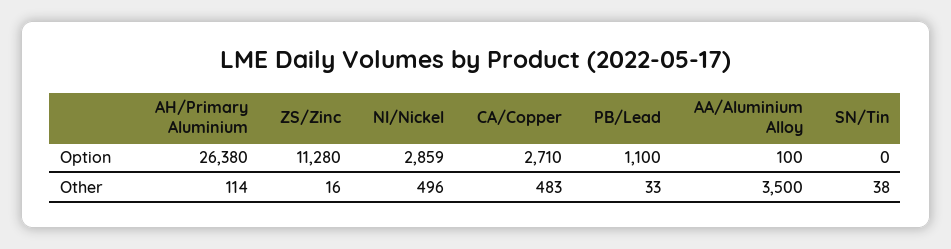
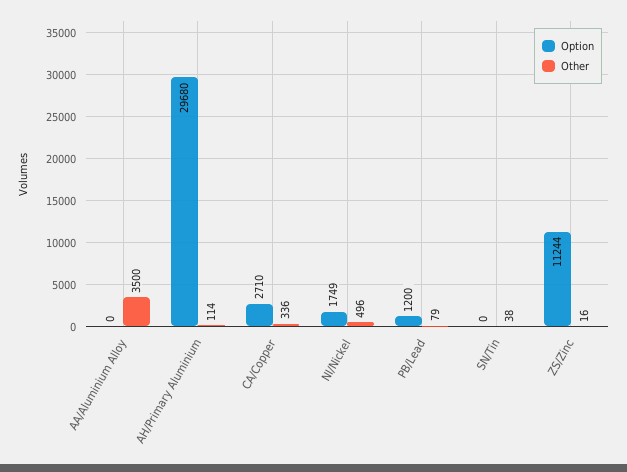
  {
    "Option": {
-     "AH/Primary Aluminium": 26380,
+     "AH/Primary Aluminium": 29680,
-     "ZS/Zinc": 11280,
+     "ZS/Zinc": 11244,
-     "NI/Nickel": 2859,
+     "NI/Nickel": 1749,
      "CA/Copper": 2710,
-     "PB/Lead": 1100,
+     "PB/Lead": 1200,
-     "AA/Aluminium Alloy": 100,
+     "AA/Aluminium Alloy": 0,
      "SN/Tin": 0
    },
    "Other": {
      "AH/Primary Aluminium": 114,
      "ZS/Zinc": 16,
      "NI/Nickel": 496,
-     "CA/Copper": 483,
+     "CA/Copper": 336,
-     "PB/Lead": 33,
+     "PB/Lead": 79,
      "AA/Aluminium Alloy": 3500,
      "SN/Tin": 38
    }
  }

